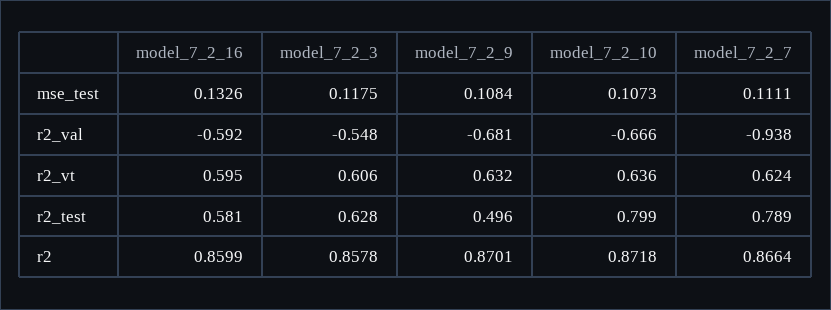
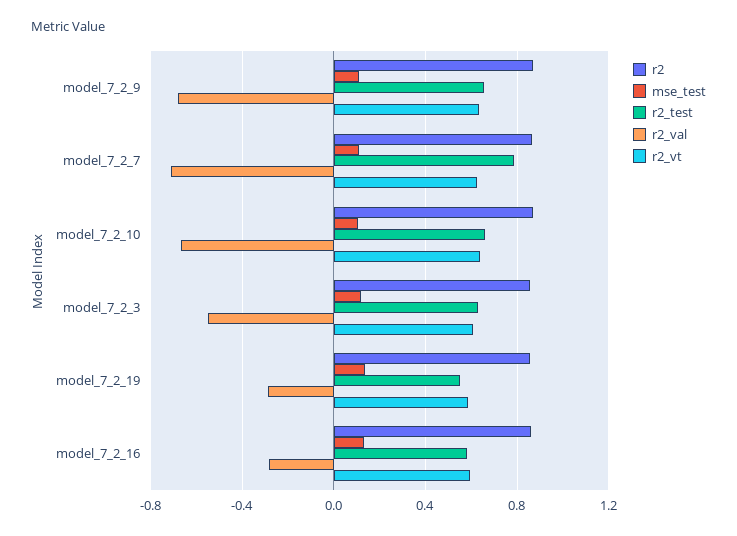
  {
    "mse_test": {
      "model_7_2_16": 0.1326,
      "model_7_2_3": 0.1175,
      "model_7_2_9": 0.1084,
      "model_7_2_10": 0.1073,
-     "model_7_2_7": 0.1111
+     "model_7_2_7": 0.1111,
+     "model_7_2_19": 0.15
    },
    "r2_val": {
-     "model_7_2_16": -0.592,
+     "model_7_2_16": -0.3,
      "model_7_2_3": -0.548,
      "model_7_2_9": -0.681,
      "model_7_2_10": -0.666,
-     "model_7_2_7": -0.938
+     "model_7_2_7": -0.7,
+     "model_7_2_19": -0.3
    },
    "r2_vt": {
      "model_7_2_16": 0.595,
      "model_7_2_3": 0.606,
      "model_7_2_9": 0.632,
      "model_7_2_10": 0.636,
-     "model_7_2_7": 0.624
+     "model_7_2_7": 0.624,
+     "model_7_2_19": 0.6
    },
    "r2_test": {
      "model_7_2_16": 0.581,
      "model_7_2_3": 0.628,
-     "model_7_2_9": 0.496,
+     "model_7_2_9": 0.65,
-     "model_7_2_10": 0.799,
+     "model_7_2_10": 0.65,
-     "model_7_2_7": 0.789
+     "model_7_2_7": 0.789,
+     "model_7_2_19": 0.55
    },
    "r2": {
      "model_7_2_16": 0.8599,
      "model_7_2_3": 0.8578,
      "model_7_2_9": 0.8701,
      "model_7_2_10": 0.8718,
-     "model_7_2_7": 0.8664
+     "model_7_2_7": 0.8664,
+     "model_7_2_19": 0.85
    }
  }

